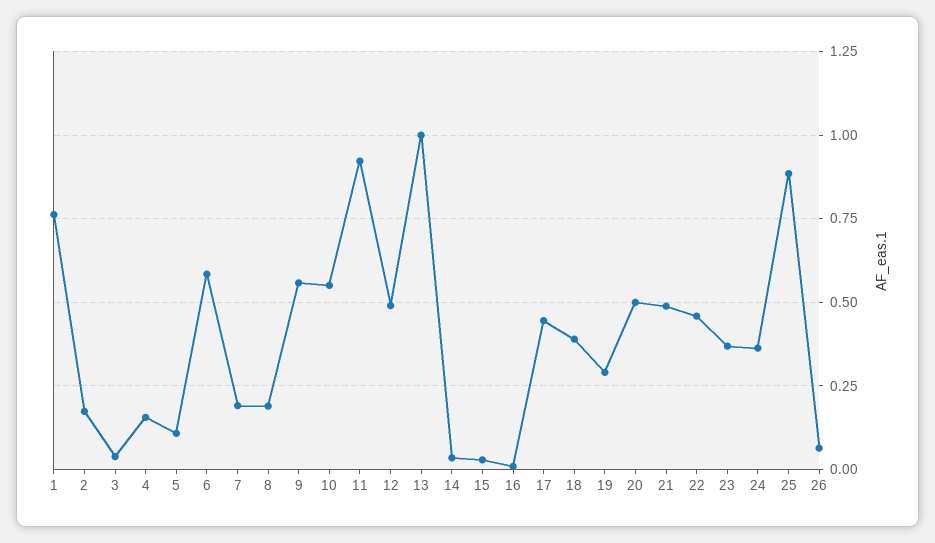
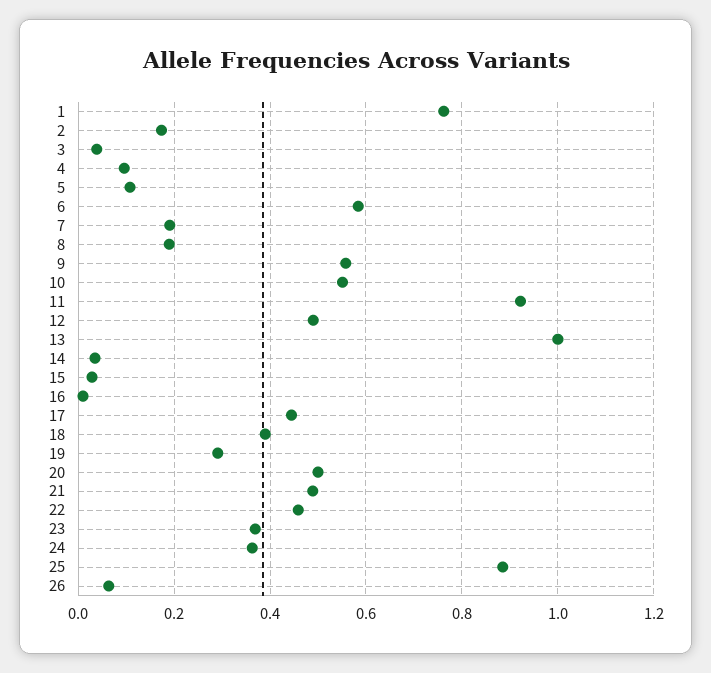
  {
    "1": 0.76,
    "2": 0.18,
    "3": 0.04,
-   "4": 0.15,
+   "4": 0.1,
    "5": 0.1,
    "6": 0.58,
    "7": 0.2,
    "8": 0.2,
    "9": 0.56,
    "10": 0.56,
    "11": 0.92,
    "12": 0.5,
    "13": 1,
    "14": 0.04,
    "15": 0.02,
    "16": 0.02,
    "17": 0.44,
    "18": 0.4,
    "19": 0.3,
    "20": 0.5,
    "21": 0.48,
    "22": 0.46,
    "23": 0.36,
    "24": 0.36,
    "25": 0.88,
    "26": 0.06
  }

